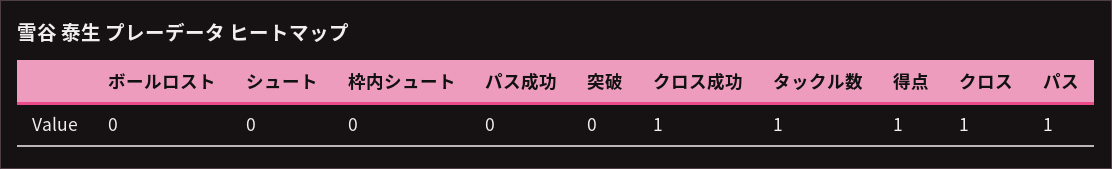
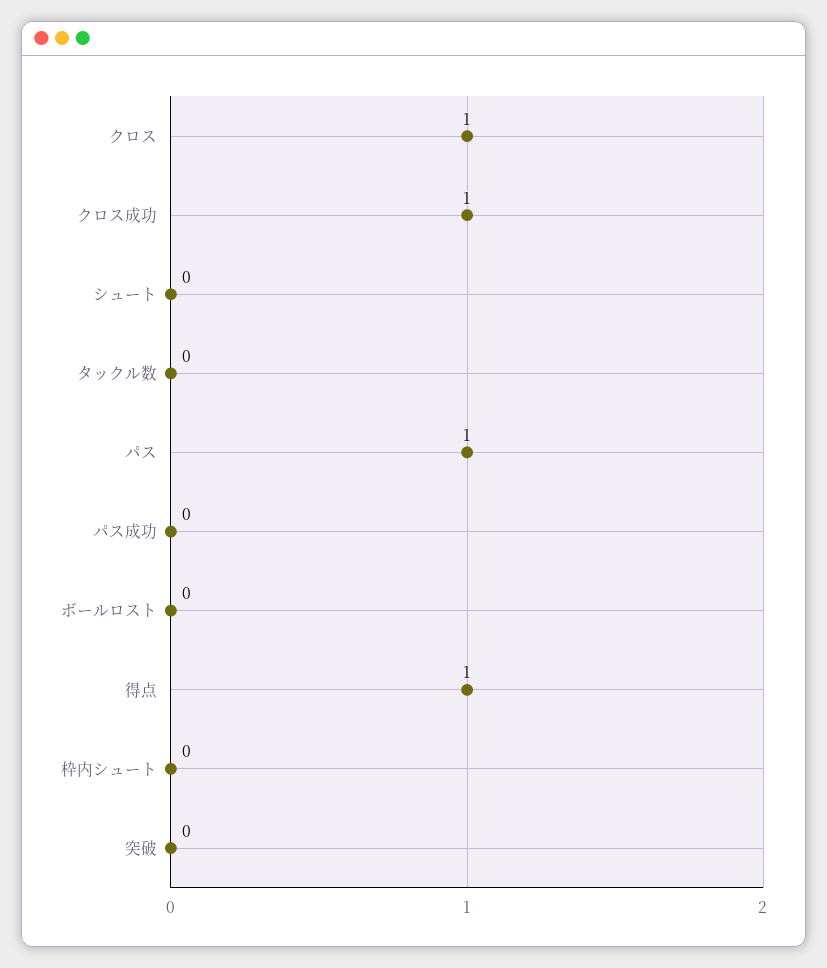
  {
    "ボールロスト": 0,
    "シュート": 0,
    "枠内シュート": 0,
    "パス成功": 0,
    "突破": 0,
    "クロス成功": 1,
-   "タックル数": 1,
+   "タックル数": 0,
    "得点": 1,
    "クロス": 1,
    "パス": 1
  }

